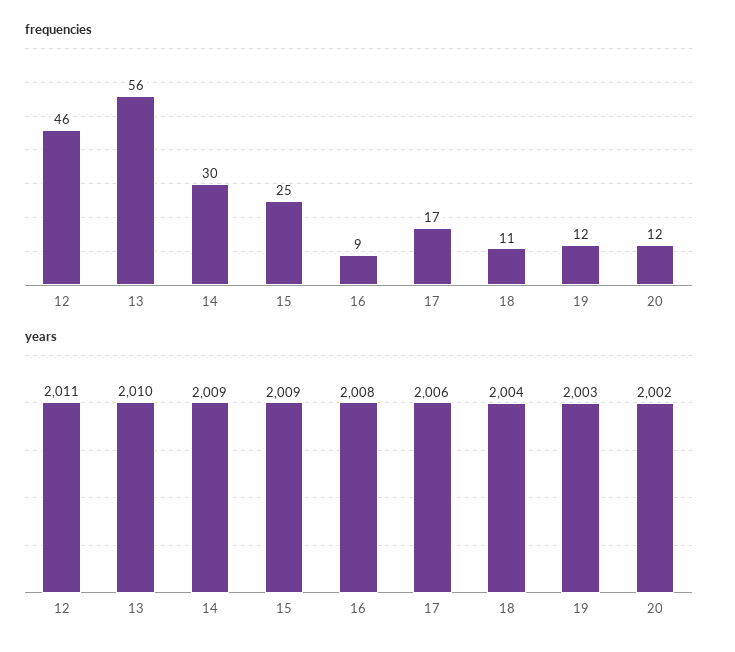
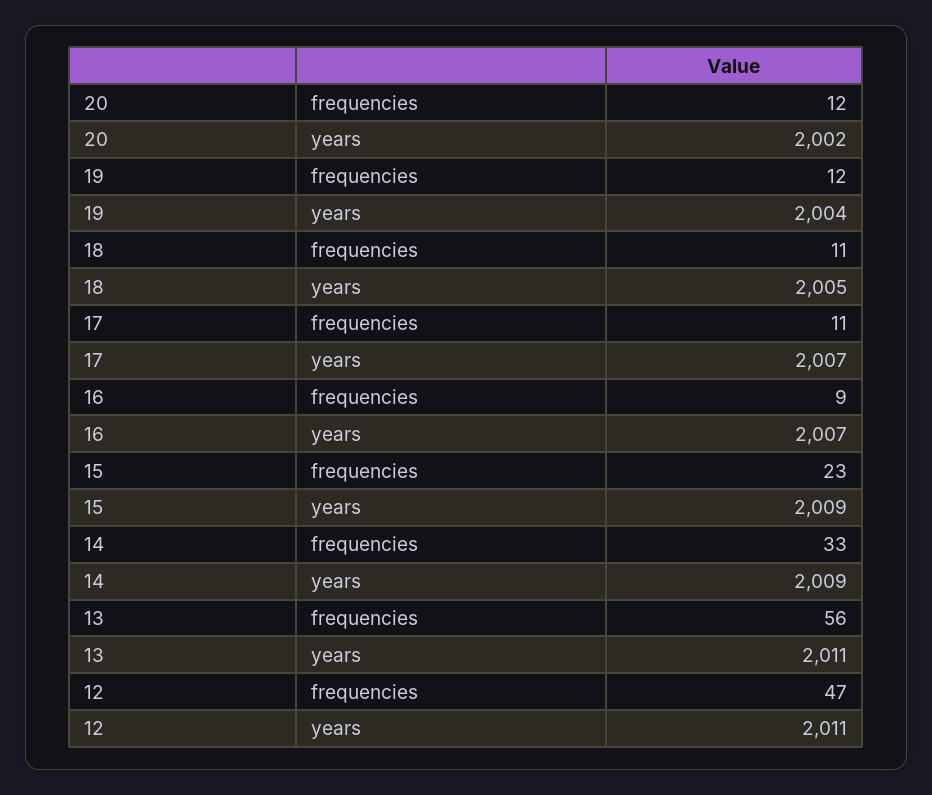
  {
    "frequencies": {
-     "12": 46,
+     "12": 47,
      "13": 56,
-     "14": 30,
+     "14": 33,
-     "15": 25,
+     "15": 23,
      "16": 9,
-     "17": 17,
+     "17": 11,
      "18": 11,
      "19": 12,
      "20": 12
    },
    "years": {
      "12": 2011,
-     "13": 2010,
+     "13": 2011,
      "14": 2009,
      "15": 2009,
-     "16": 2008,
+     "16": 2007,
-     "17": 2006,
+     "17": 2007,
-     "18": 2004,
+     "18": 2005,
-     "19": 2003,
+     "19": 2004,
      "20": 2002
    }
  }

